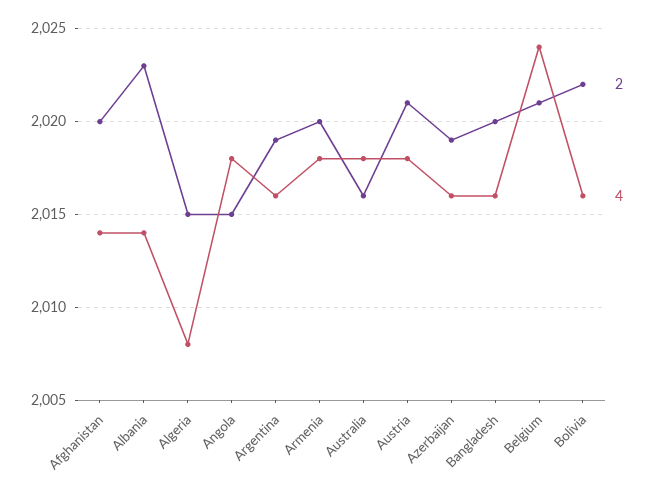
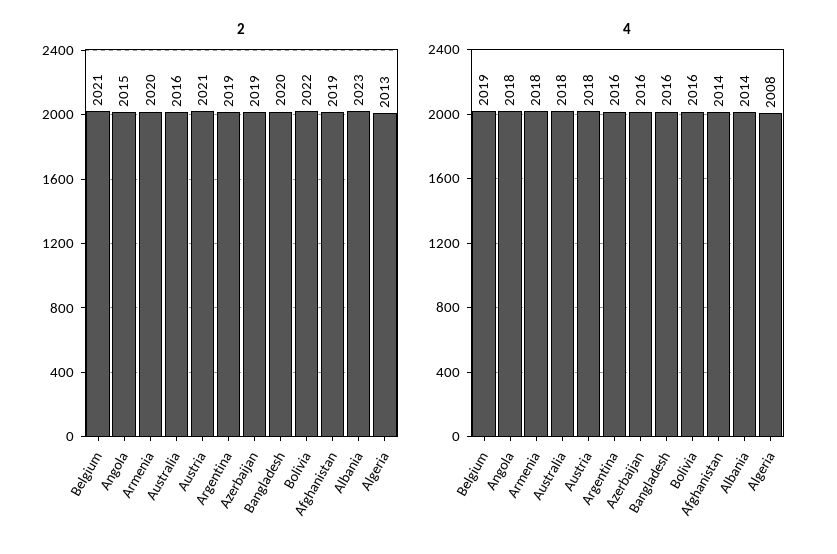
  {
    "2": {
-     "Afghanistan": 2020,
+     "Afghanistan": 2019,
      "Albania": 2023,
-     "Algeria": 2015,
+     "Algeria": 2013,
      "Angola": 2015,
      "Argentina": 2019,
      "Armenia": 2020,
      "Australia": 2016,
      "Austria": 2021,
      "Azerbaijan": 2019,
      "Bangladesh": 2020,
      "Belgium": 2021,
      "Bolivia": 2022
    },
    "4": {
      "Afghanistan": 2014,
      "Albania": 2014,
      "Algeria": 2008,
      "Angola": 2018,
      "Argentina": 2016,
      "Armenia": 2018,
      "Australia": 2018,
      "Austria": 2018,
      "Azerbaijan": 2016,
      "Bangladesh": 2016,
-     "Belgium": 2024,
+     "Belgium": 2019,
      "Bolivia": 2016
    }
  }

